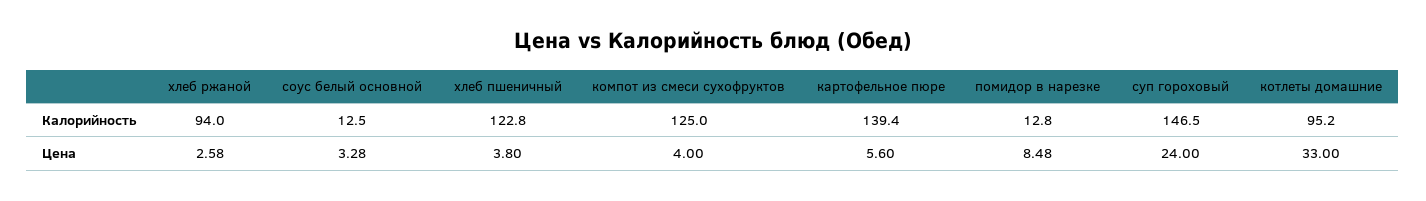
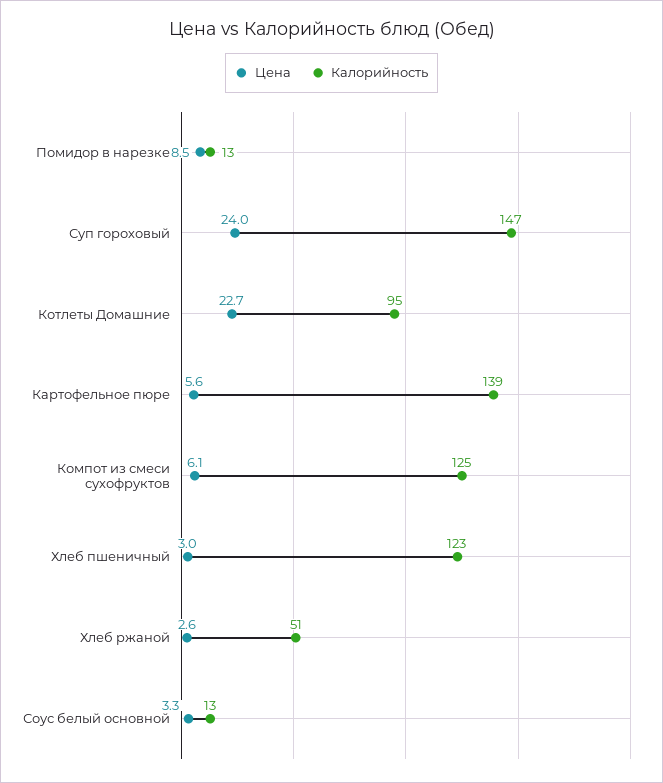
  {
    "Калорийность": {
-     "хлеб ржаной": 94,
+     "хлеб ржаной": 51,
      "соус белый основной": 12.5,
      "хлеб пшеничный": 122.8,
      "компот из смеси сухофруктов": 125,
      "картофельное пюре": 139.4,
      "помидор в нарезке": 12.8,
      "суп гороховый": 146.5,
      "котлеты домашние": 95.2
    },
    "Цена": {
      "хлеб ржаной": 2.58,
      "соус белый основной": 3.28,
-     "хлеб пшеничный": 3.8,
+     "хлеб пшеничный": 3,
-     "компот из смеси сухофруктов": 4,
+     "компот из смеси сухофруктов": 6.1,
      "картофельное пюре": 5.6,
      "помидор в нарезке": 8.48,
      "суп гороховый": 24,
-     "котлеты домашние": 33
+     "котлеты домашние": 22.7
    }
  }

